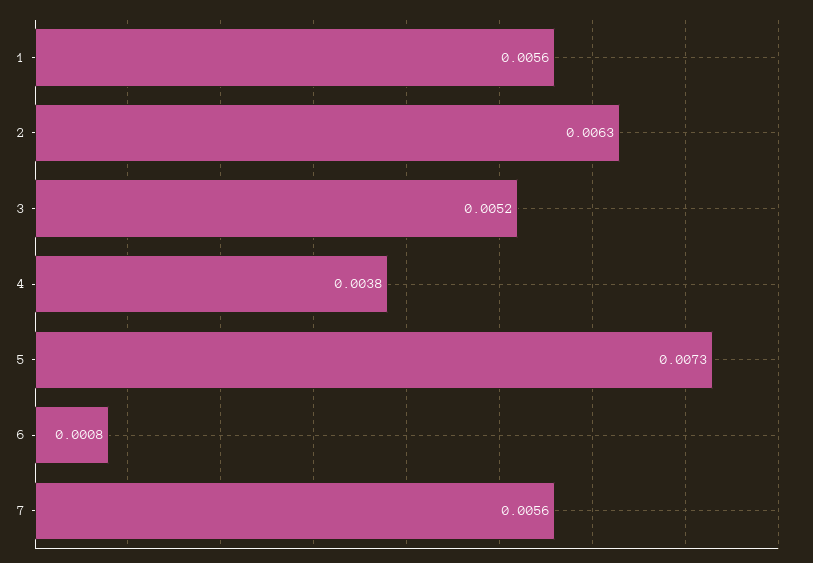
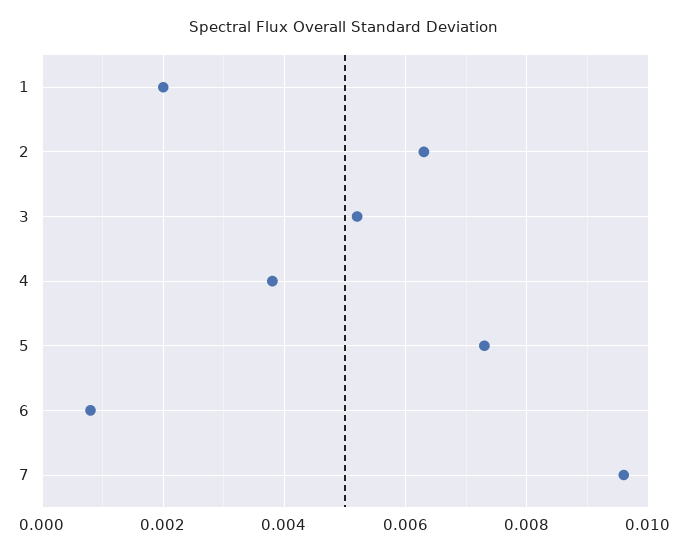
  {
-   "1": 0.0056,
+   "1": 0.002,
    "2": 0.0063,
    "3": 0.0052,
    "4": 0.0038,
    "5": 0.0073,
    "6": 0.0008,
-   "7": 0.0056
+   "7": 0.0095
  }

